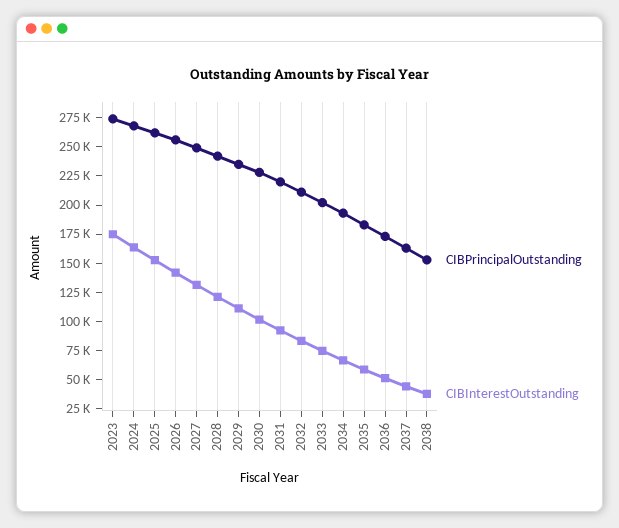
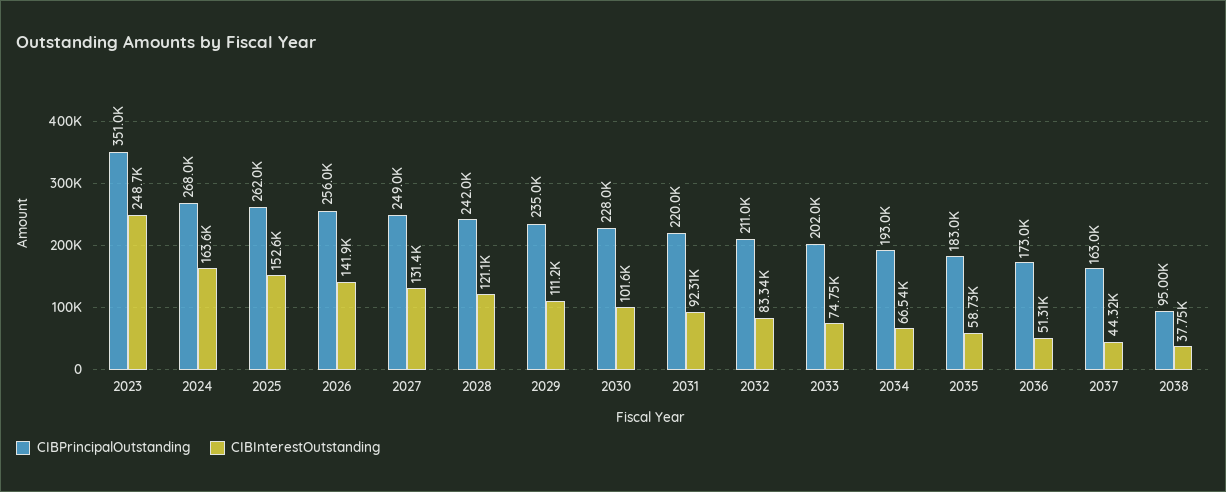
  {
    "CIBPrincipalOutstanding": {
-     "2023": 275000,
+     "2023": 351000,
      "2024": 268000,
      "2025": 262000,
      "2026": 256000,
      "2027": 249000,
      "2028": 242000,
      "2029": 235000,
      "2030": 228000,
      "2031": 220000,
      "2032": 211000,
      "2033": 202000,
      "2034": 193000,
      "2035": 183000,
      "2036": 173000,
      "2037": 163000,
-     "2038": 150000
+     "2038": 95000
    },
    "CIBInterestOutstanding": {
-     "2023": 175000,
+     "2023": 248700,
      "2024": 163600,
      "2025": 152600,
      "2026": 141900,
      "2027": 131400,
      "2028": 121100,
      "2029": 111200,
      "2030": 101600,
      "2031": 92310,
      "2032": 83340,
      "2033": 74750,
      "2034": 66540,
      "2035": 58730,
      "2036": 51310,
      "2037": 44320,
      "2038": 37750
    }
  }

